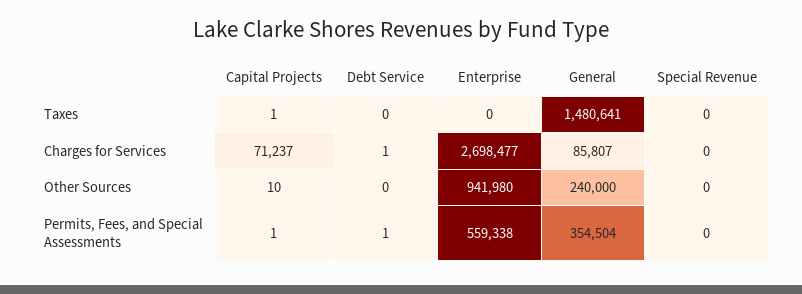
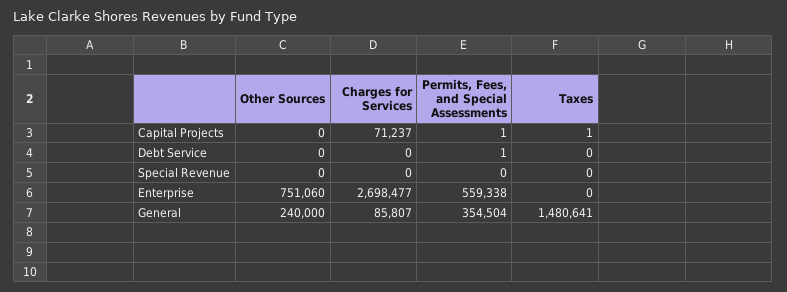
  {
    "Capital Projects": {
      "Taxes": 1,
      "Charges for Services": 71237,
-     "Other Sources": 10,
+     "Other Sources": 0,
      "Permits, Fees, and Special Assessments": 1
    },
    "Debt Service": {
      "Taxes": 0,
-     "Charges for Services": 1,
+     "Charges for Services": 0,
      "Other Sources": 0,
      "Permits, Fees, and Special Assessments": 1
    },
    "Enterprise": {
      "Taxes": 0,
      "Charges for Services": 2698477,
-     "Other Sources": 941980,
+     "Other Sources": 751060,
      "Permits, Fees, and Special Assessments": 559338
    },
    "General": {
      "Taxes": 1480641,
      "Charges for Services": 85807,
      "Other Sources": 240000,
      "Permits, Fees, and Special Assessments": 354504
    },
    "Special Revenue": {
      "Taxes": 0,
      "Charges for Services": 0,
      "Other Sources": 0,
      "Permits, Fees, and Special Assessments": 0
    }
  }

